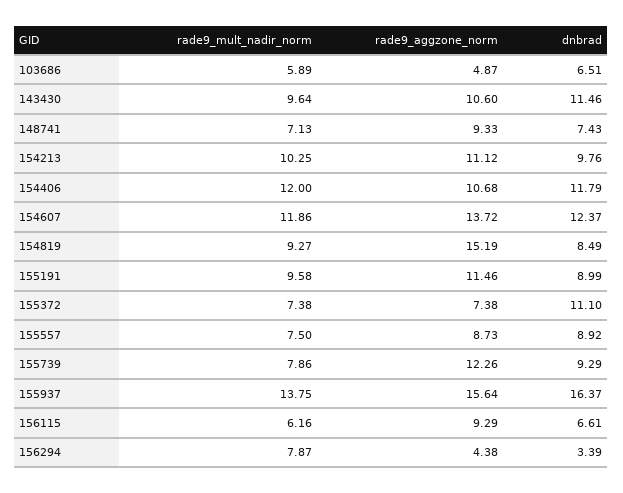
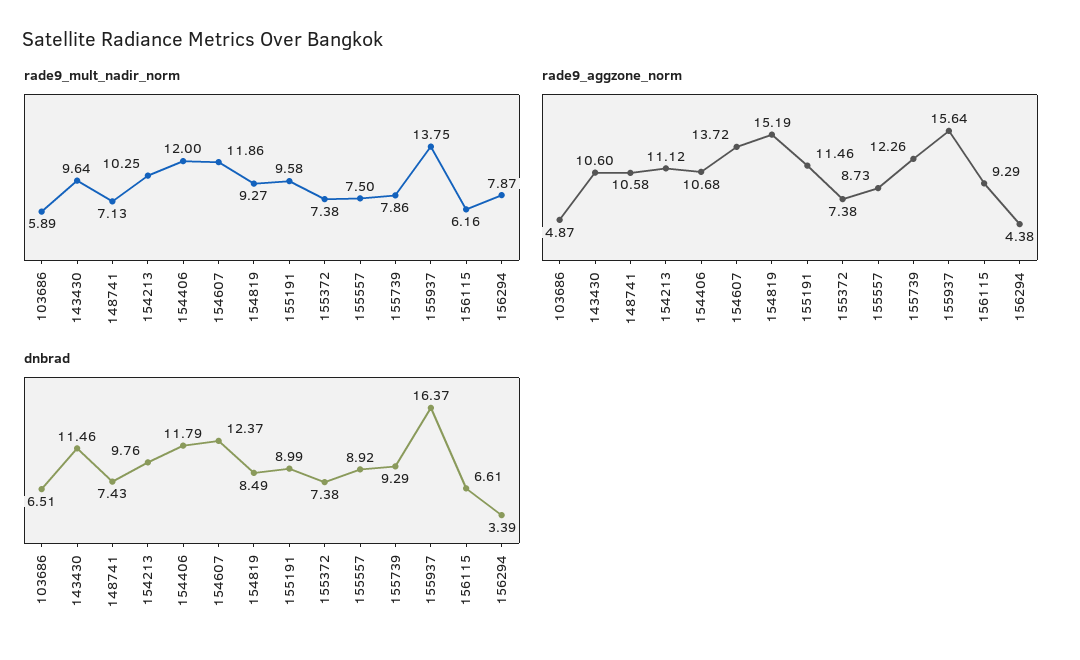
  {
    "rade9_mult_nadir_norm": {
      "103686": 5.89,
      "143430": 9.64,
      "148741": 7.13,
      "154213": 10.25,
      "154406": 12,
      "154607": 11.86,
      "154819": 9.27,
      "155191": 9.58,
      "155372": 7.38,
      "155557": 7.5,
      "155739": 7.86,
      "155937": 13.75,
      "156115": 6.16,
      "156294": 7.87
    },
    "rade9_aggzone_norm": {
      "103686": 4.87,
      "143430": 10.6,
-     "148741": 9.33,
+     "148741": 10.58,
      "154213": 11.12,
      "154406": 10.68,
      "154607": 13.72,
      "154819": 15.19,
      "155191": 11.46,
      "155372": 7.38,
      "155557": 8.73,
      "155739": 12.26,
      "155937": 15.64,
      "156115": 9.29,
      "156294": 4.38
    },
    "dnbrad": {
      "103686": 6.51,
      "143430": 11.46,
      "148741": 7.43,
      "154213": 9.76,
      "154406": 11.79,
      "154607": 12.37,
      "154819": 8.49,
      "155191": 8.99,
-     "155372": 11.1,
+     "155372": 7.38,
      "155557": 8.92,
      "155739": 9.29,
      "155937": 16.37,
      "156115": 6.61,
      "156294": 3.39
    }
  }

